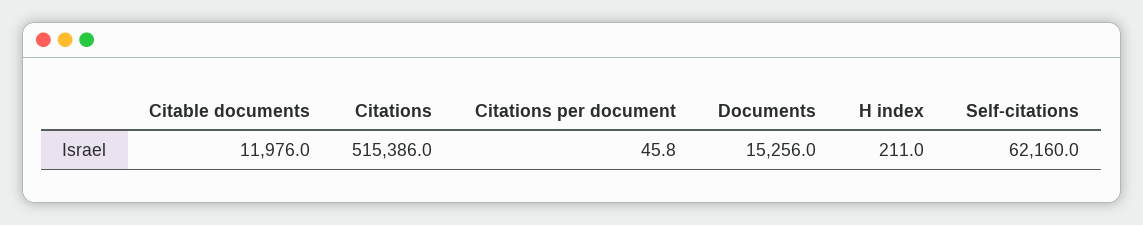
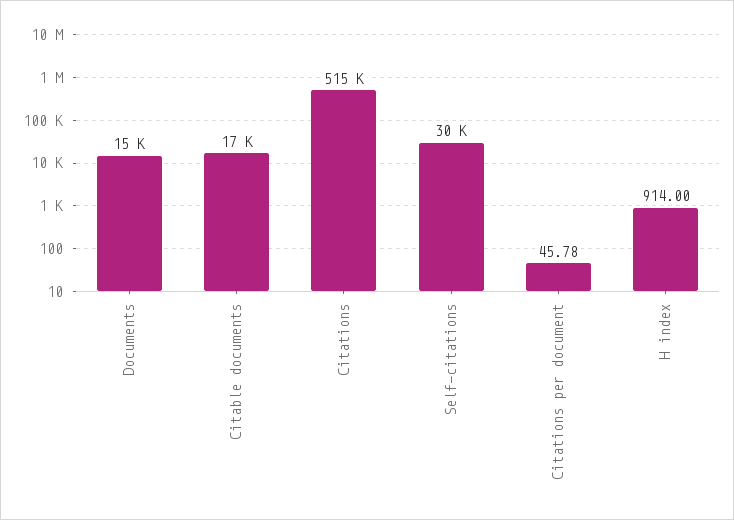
  {
-   "Citable documents": 11976,
+   "Citable documents": 17000,
    "Citations": 515386,
    "Citations per document": 45.78,
    "Documents": 15256,
-   "H index": 211,
+   "H index": 914,
-   "Self-citations": 62160
+   "Self-citations": 30000
  }

